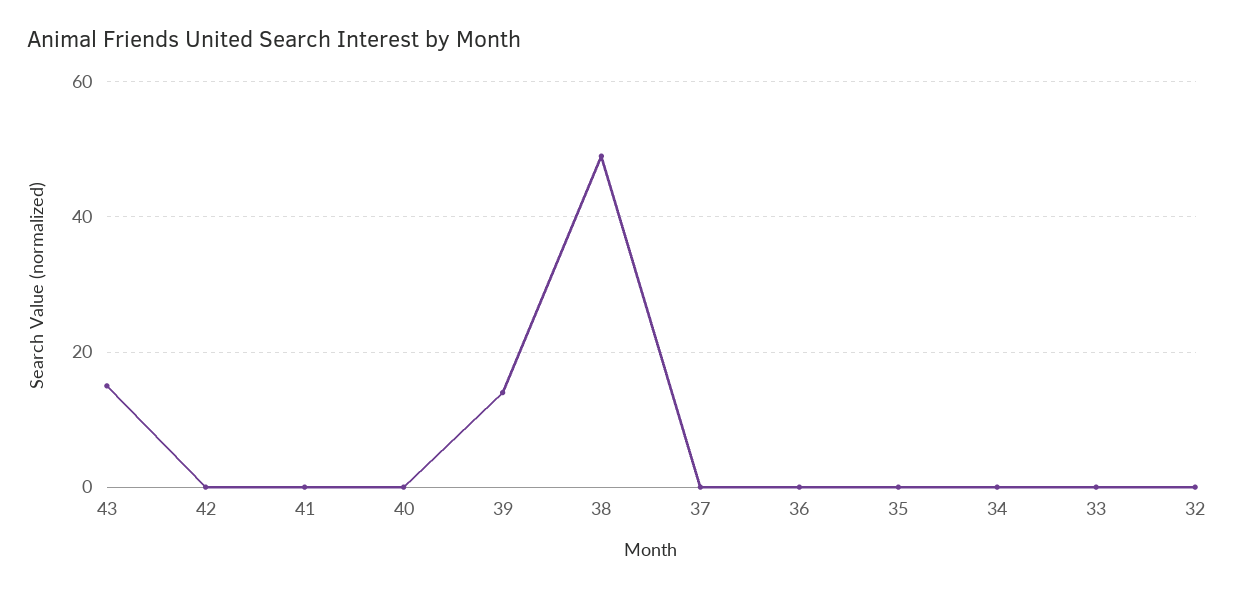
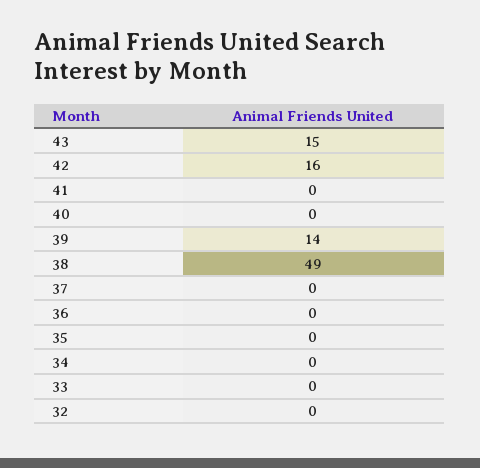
  {
    "43": 15,
-   "42": 0,
+   "42": 16,
    "41": 0,
    "40": 0,
    "39": 14,
    "38": 49,
    "37": 0,
    "36": 0,
    "35": 0,
    "34": 0,
    "33": 0,
    "32": 0
  }

